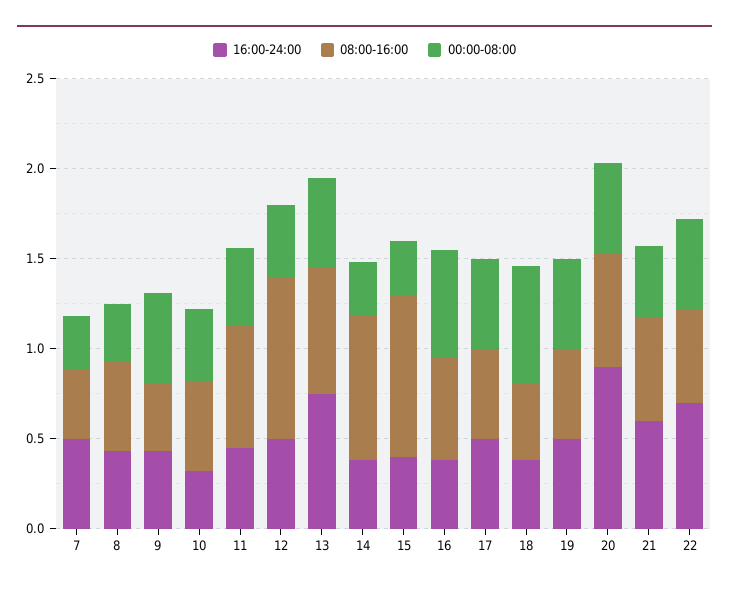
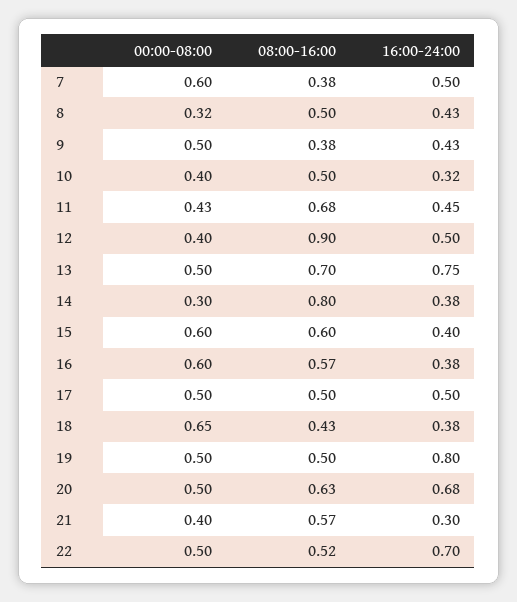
  {
    "16:00-24:00": {
      "7": 0.5,
      "8": 0.43,
      "9": 0.43,
      "10": 0.32,
      "11": 0.45,
      "12": 0.5,
      "13": 0.75,
      "14": 0.38,
      "15": 0.4,
      "16": 0.38,
      "17": 0.5,
      "18": 0.38,
-     "19": 0.5,
+     "19": 0.8,
-     "20": 0.9,
+     "20": 0.68,
-     "21": 0.6,
+     "21": 0.3,
      "22": 0.7
    },
    "08:00-16:00": {
      "7": 0.38,
      "8": 0.5,
      "9": 0.38,
      "10": 0.5,
      "11": 0.68,
      "12": 0.9,
      "13": 0.7,
      "14": 0.8,
-     "15": 0.9,
+     "15": 0.6,
      "16": 0.57,
      "17": 0.5,
      "18": 0.43,
      "19": 0.5,
      "20": 0.63,
      "21": 0.57,
      "22": 0.52
    },
    "00:00-08:00": {
-     "7": 0.3,
+     "7": 0.6,
      "8": 0.32,
      "9": 0.5,
      "10": 0.4,
      "11": 0.43,
      "12": 0.4,
      "13": 0.5,
      "14": 0.3,
-     "15": 0.3,
+     "15": 0.6,
      "16": 0.6,
      "17": 0.5,
      "18": 0.65,
      "19": 0.5,
      "20": 0.5,
      "21": 0.4,
      "22": 0.5
    }
  }

